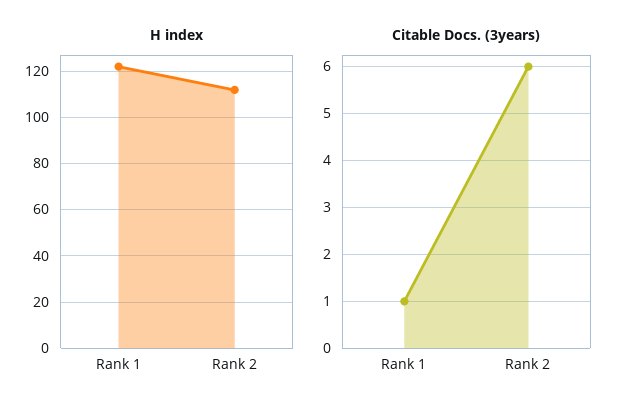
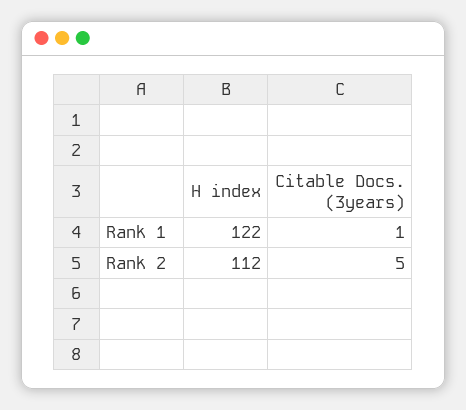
  {
    "H index": {
      "Rank 1": 122,
      "Rank 2": 112
    },
    "Citable Docs. (3years)": {
      "Rank 1": 1,
-     "Rank 2": 6
+     "Rank 2": 5
    }
  }

